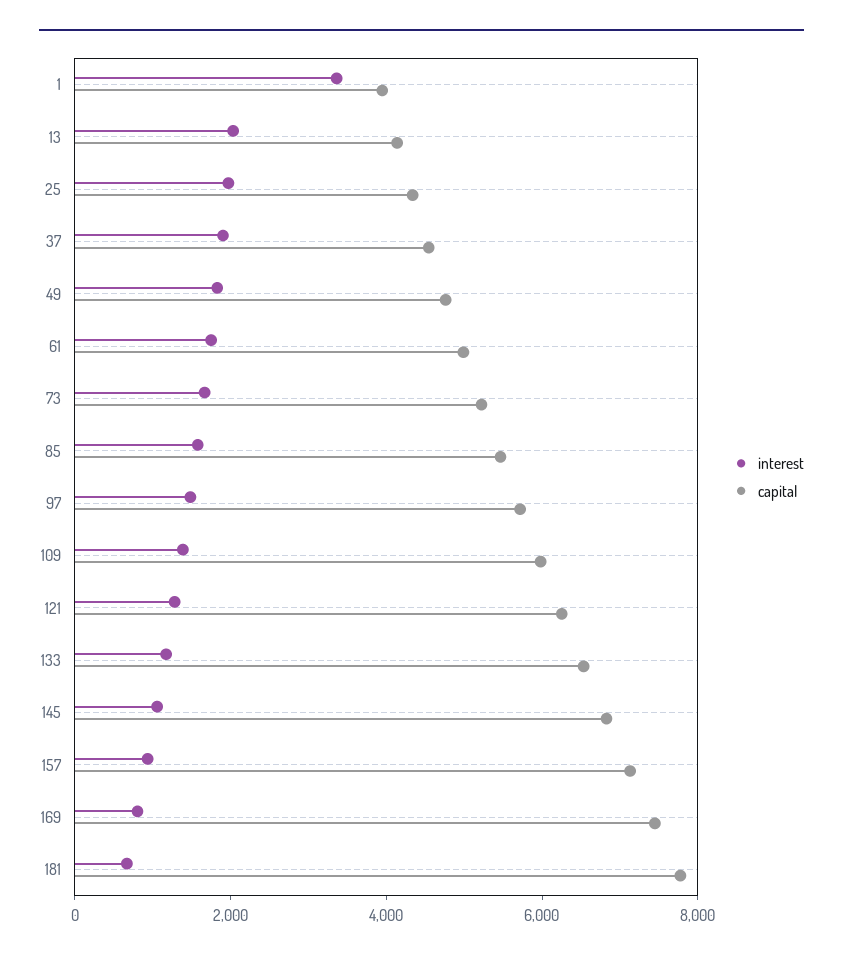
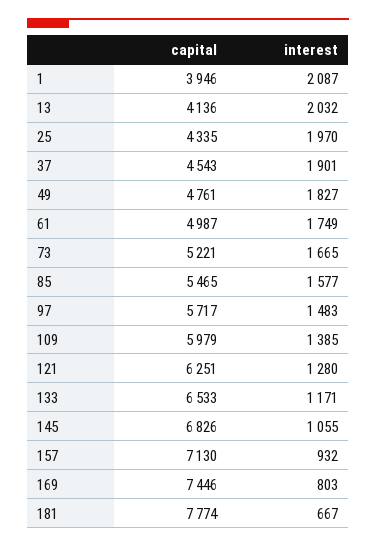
  {
    "interest": {
-     "1": 3500,
+     "1": 2087,
      "13": 2032,
      "25": 1970,
      "37": 1901,
      "49": 1827,
      "61": 1749,
      "73": 1665,
      "85": 1577,
      "97": 1483,
      "109": 1385,
      "121": 1280,
      "133": 1171,
      "145": 1055,
      "157": 932,
      "169": 803,
      "181": 667
    },
    "capital": {
      "1": 3946,
      "13": 4136,
      "25": 4335,
      "37": 4543,
      "49": 4761,
      "61": 4987,
      "73": 5221,
      "85": 5465,
      "97": 5717,
      "109": 5979,
      "121": 6251,
      "133": 6533,
      "145": 6826,
      "157": 7130,
      "169": 7446,
      "181": 7774
    }
  }

